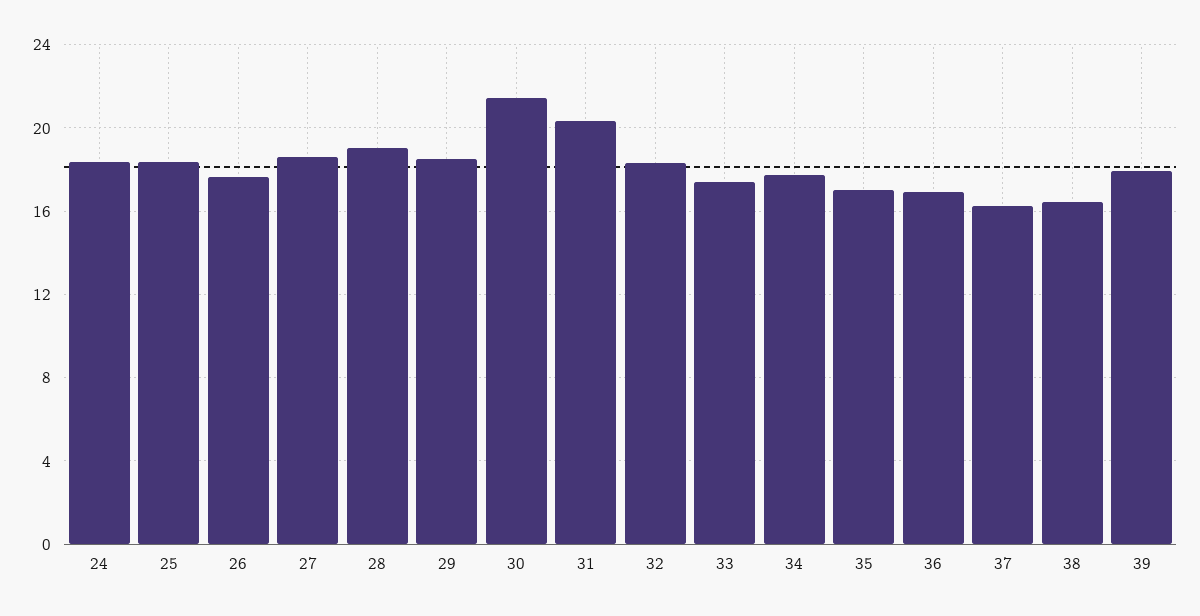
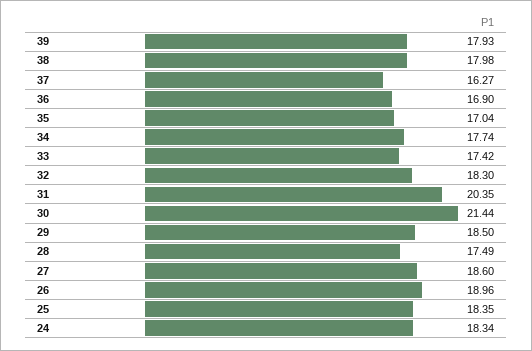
  {
    "24": 18.34,
    "25": 18.35,
-   "26": 17.5,
+   "26": 18.96,
    "27": 18.6,
-   "28": 19,
+   "28": 17.49,
    "29": 18.5,
    "30": 21.44,
    "31": 20.35,
    "32": 18.3,
    "33": 17.42,
    "34": 17.74,
    "35": 17.04,
    "36": 16.9,
    "37": 16.27,
-   "38": 16.5,
+   "38": 17.98,
    "39": 17.93
  }

